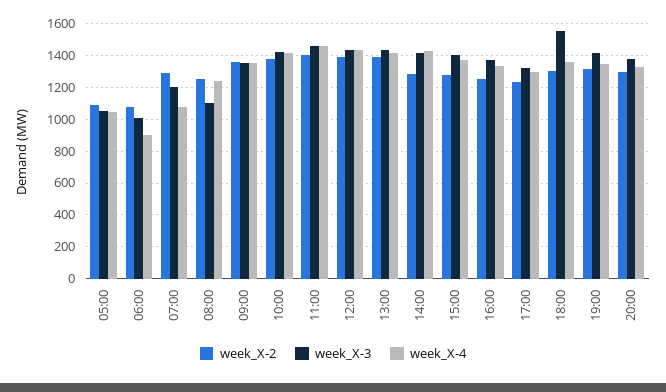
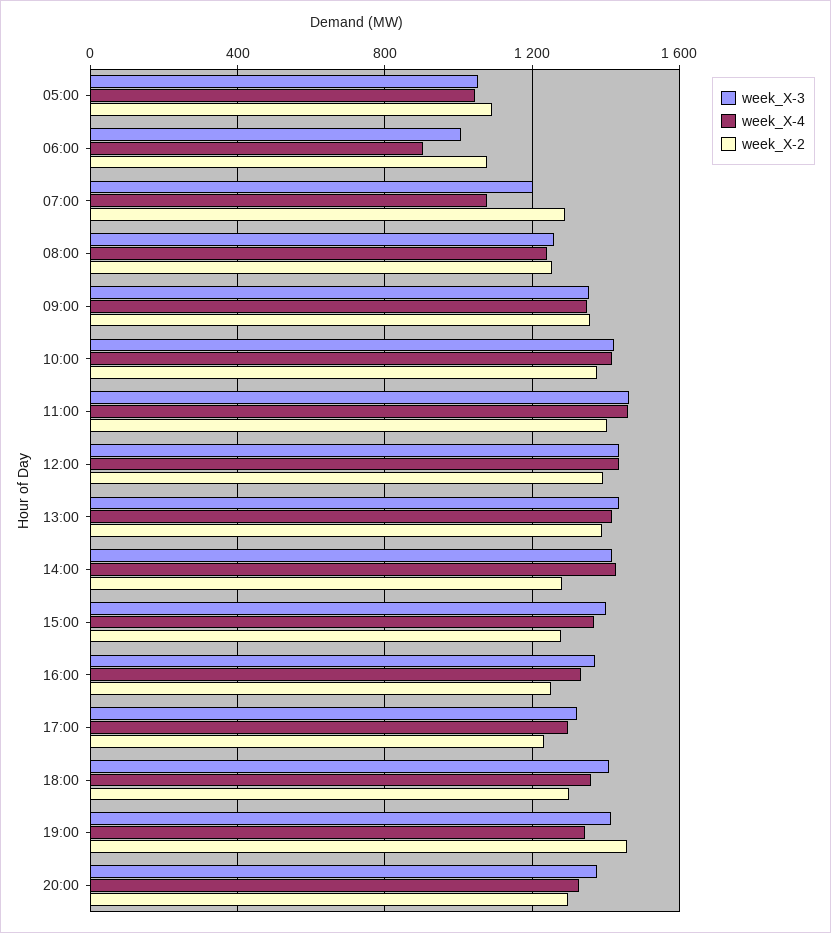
  {
    "week_X-2": {
      "05:00": 1100,
      "06:00": 1100,
      "07:00": 1300,
      "08:00": 1250,
      "09:00": 1350,
      "10:00": 1400,
      "11:00": 1400,
      "12:00": 1400,
      "13:00": 1400,
      "14:00": 1300,
      "15:00": 1300,
      "16:00": 1250,
      "17:00": 1250,
      "18:00": 1300,
-     "19:00": 1300,
+     "19:00": 1450,
      "20:00": 1300
    },
    "week_X-3": {
      "05:00": 1050,
      "06:00": 1000,
      "07:00": 1200,
-     "08:00": 1100,
+     "08:00": 1250,
      "09:00": 1350,
      "10:00": 1400,
      "11:00": 1450,
      "12:00": 1450,
      "13:00": 1450,
      "14:00": 1400,
      "15:00": 1400,
      "16:00": 1350,
      "17:00": 1300,
-     "18:00": 1550,
+     "18:00": 1400,
      "19:00": 1400,
      "20:00": 1400
    },
    "week_X-4": {
      "05:00": 1050,
      "06:00": 900,
      "07:00": 1100,
      "08:00": 1250,
      "09:00": 1350,
      "10:00": 1400,
      "11:00": 1450,
      "12:00": 1450,
      "13:00": 1400,
      "14:00": 1450,
      "15:00": 1350,
      "16:00": 1350,
      "17:00": 1300,
      "18:00": 1350,
      "19:00": 1350,
      "20:00": 1350
    }
  }

